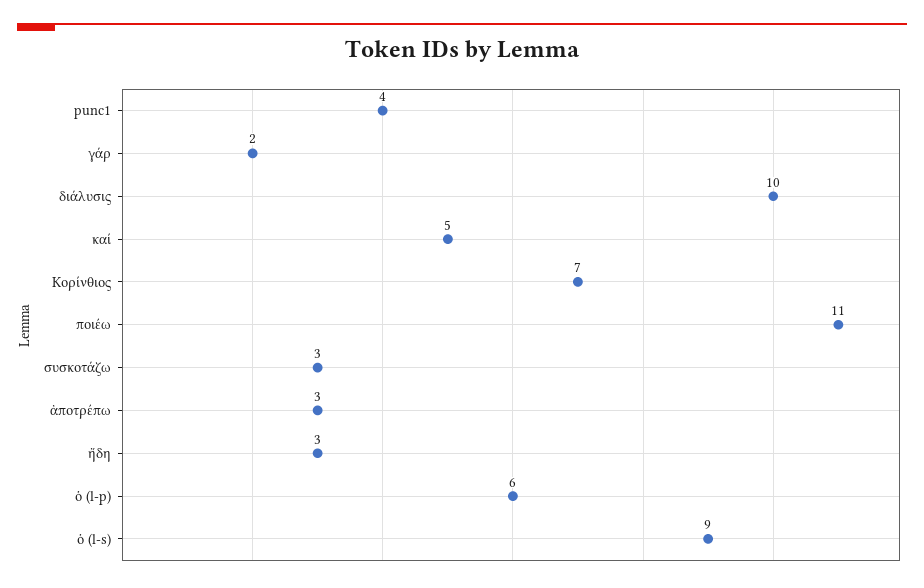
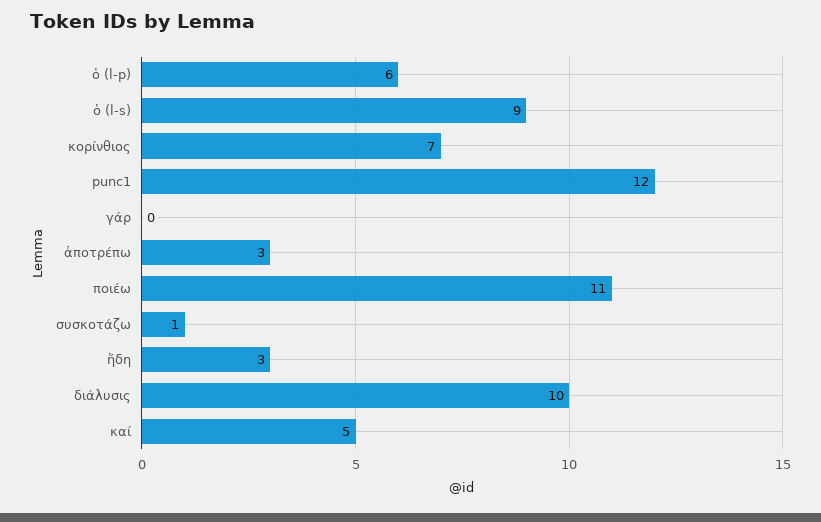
  {
-   "punc1": 4,
+   "punc1": 12,
-   "γάρ": 2,
+   "γάρ": 0,
    "διάλυσις": 10,
    "καί": 5,
    "Κορίνθιος": 7,
    "ποιέω": 11,
-   "συσκοτάζω": 3,
+   "συσκοτάζω": 1,
    "ἀποτρέπω": 3,
    "ἤδη": 3,
    "ὁ (l-p)": 6,
    "ὁ (l-s)": 9
  }

